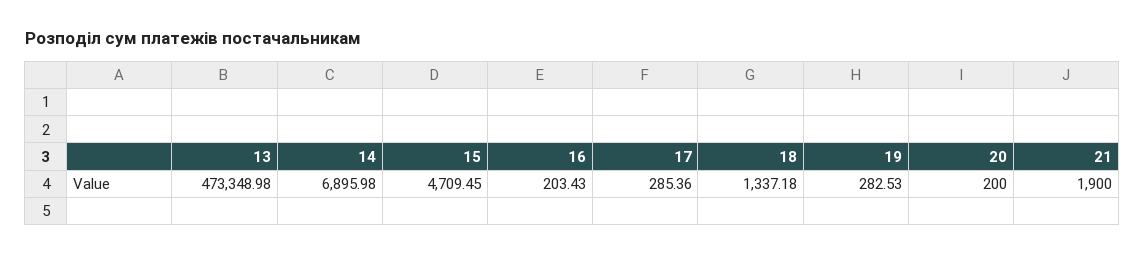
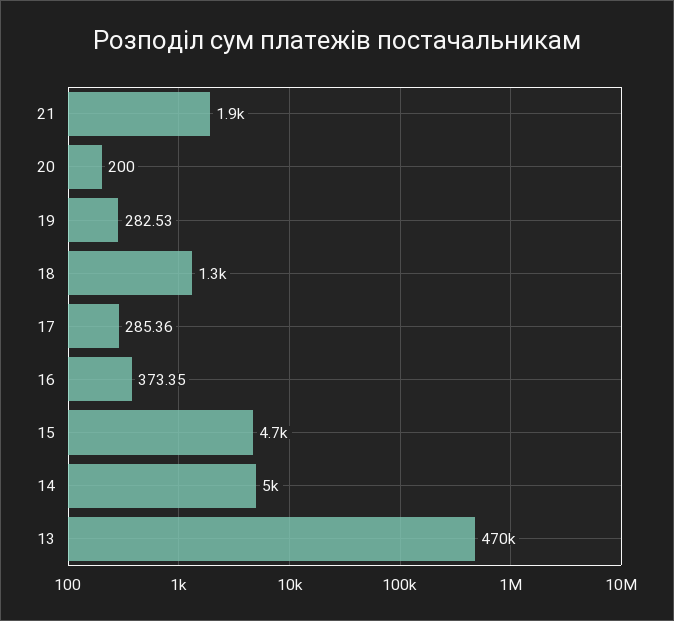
  {
-   "13": 473348.98,
+   "13": 470000,
-   "14": 6895.98,
+   "14": 5000,
    "15": 4709.45,
-   "16": 203.43,
+   "16": 373.35,
    "17": 285.36,
    "18": 1337.18,
    "19": 282.53,
    "20": 200,
    "21": 1900
  }

